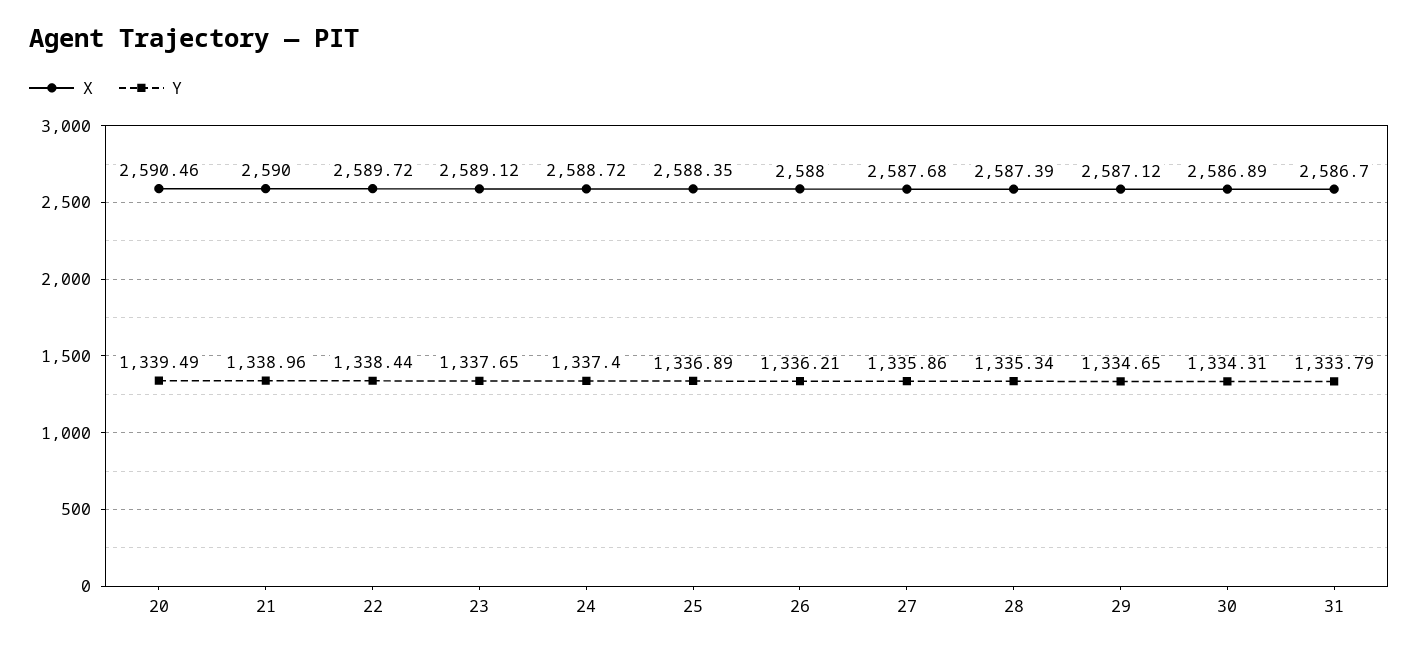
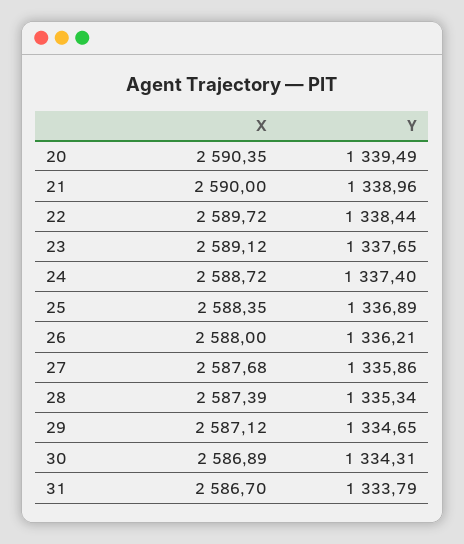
  {
    "X": {
-     "20": 2590.46,
+     "20": 2590.35,
      "21": 2590,
      "22": 2589.72,
      "23": 2589.12,
      "24": 2588.72,
      "25": 2588.35,
      "26": 2588,
      "27": 2587.68,
      "28": 2587.39,
      "29": 2587.12,
      "30": 2586.89,
      "31": 2586.7
    },
    "Y": {
      "20": 1339.49,
      "21": 1338.96,
      "22": 1338.44,
      "23": 1337.65,
      "24": 1337.4,
      "25": 1336.89,
      "26": 1336.21,
      "27": 1335.86,
      "28": 1335.34,
      "29": 1334.65,
      "30": 1334.31,
      "31": 1333.79
    }
  }

